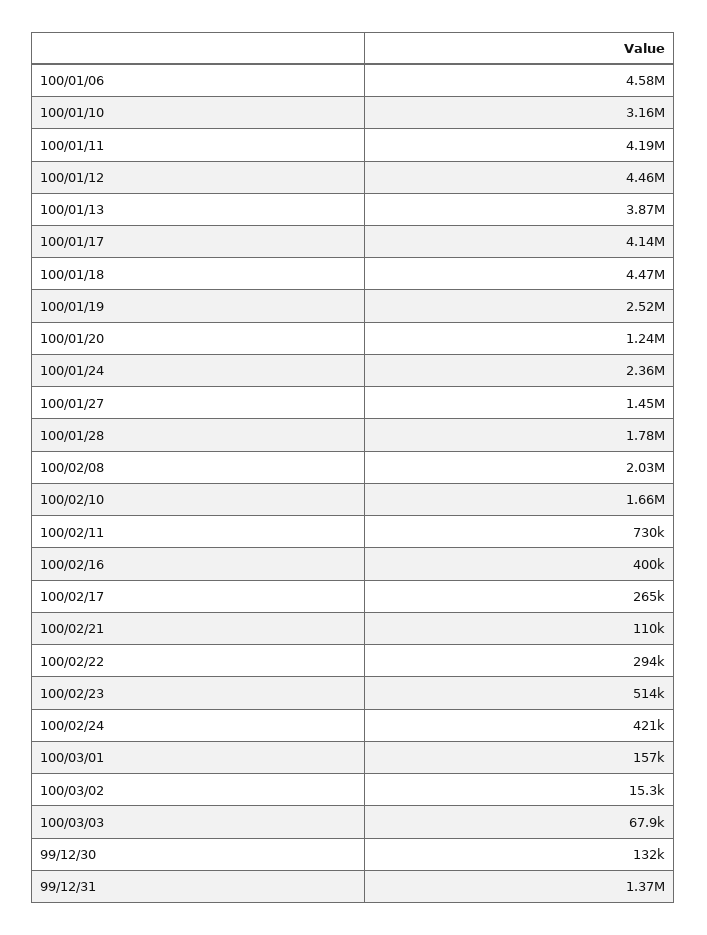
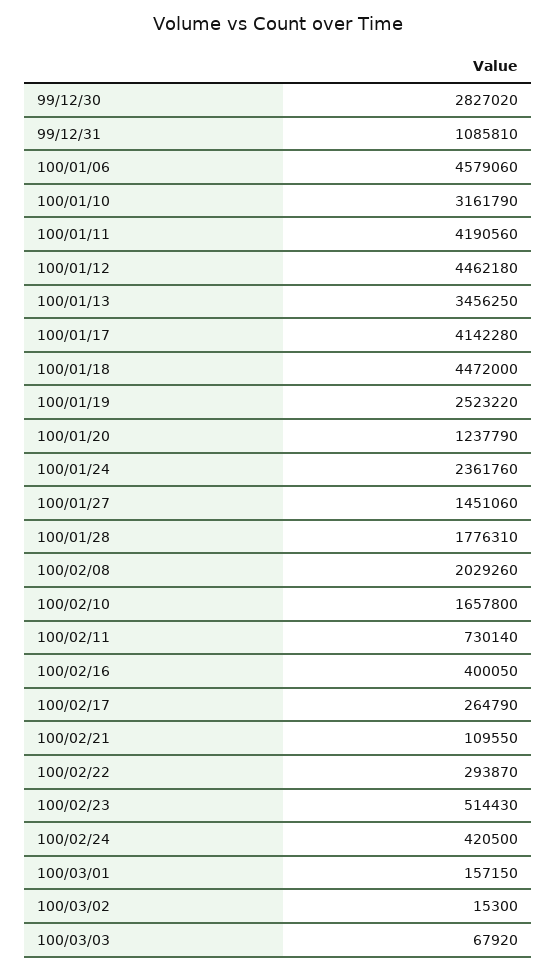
  {
    "100/01/06": 4579060,
    "100/01/10": 3161790,
    "100/01/11": 4190560,
    "100/01/12": 4462180,
-   "100/01/13": 3870000,
+   "100/01/13": 3456250,
    "100/01/17": 4142280,
    "100/01/18": 4472000,
    "100/01/19": 2523220,
    "100/01/20": 1237790,
    "100/01/24": 2361760,
    "100/01/27": 1451060,
    "100/01/28": 1776310,
    "100/02/08": 2029260,
    "100/02/10": 1657800,
    "100/02/11": 730140,
    "100/02/16": 400050,
    "100/02/17": 264790,
    "100/02/21": 109550,
    "100/02/22": 293870,
    "100/02/23": 514430,
    "100/02/24": 420500,
    "100/03/01": 157150,
    "100/03/02": 15300,
    "100/03/03": 67920,
-   "99/12/30": 132000,
+   "99/12/30": 2827020,
-   "99/12/31": 1370000
+   "99/12/31": 1085810
  }

